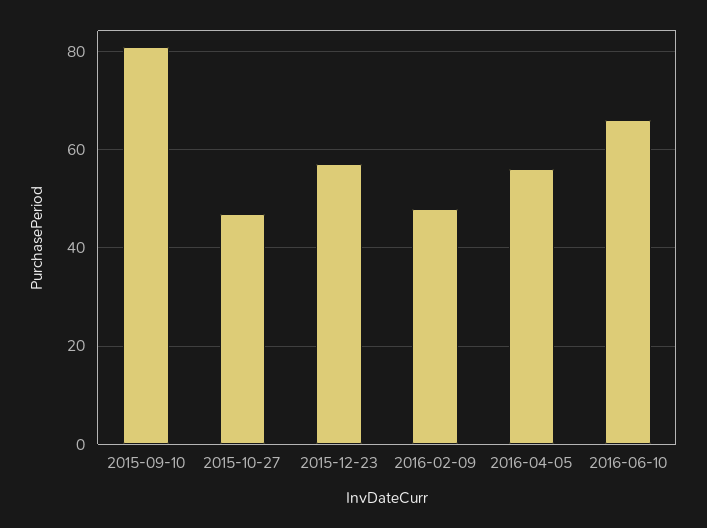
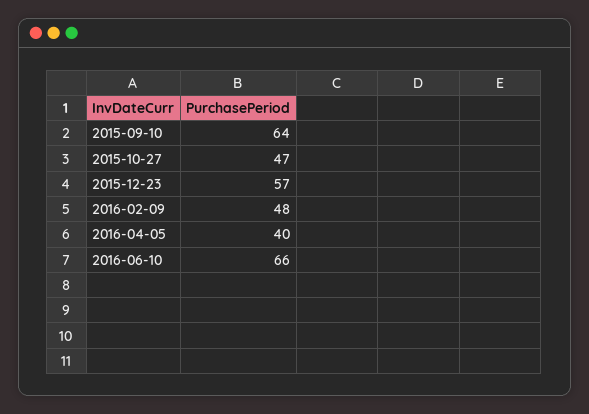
  {
-   "2015-09-10": 80,
+   "2015-09-10": 64,
    "2015-10-27": 47,
    "2015-12-23": 57,
    "2016-02-09": 48,
-   "2016-04-05": 55,
+   "2016-04-05": 40,
    "2016-06-10": 66
  }

